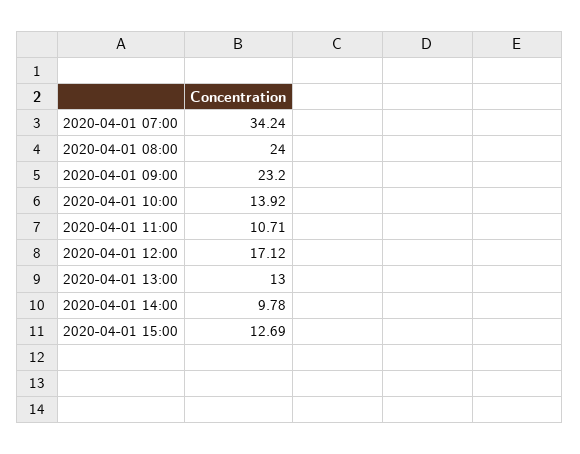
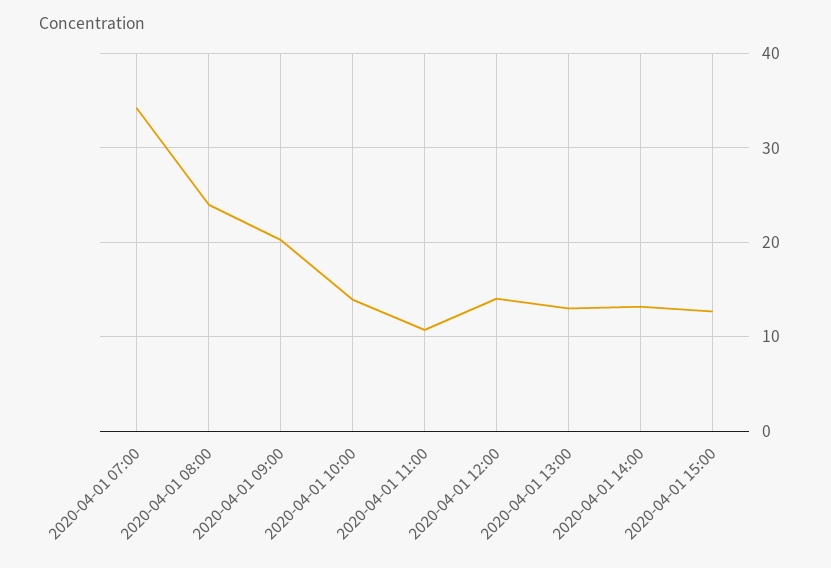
  {
    "2020-04-01 07:00": 34.24,
    "2020-04-01 08:00": 24,
-   "2020-04-01 09:00": 23.2,
+   "2020-04-01 09:00": 20,
    "2020-04-01 10:00": 13.92,
    "2020-04-01 11:00": 10.71,
-   "2020-04-01 12:00": 17.12,
+   "2020-04-01 12:00": 14,
    "2020-04-01 13:00": 13,
-   "2020-04-01 14:00": 9.78,
+   "2020-04-01 14:00": 13,
    "2020-04-01 15:00": 12.69
  }

